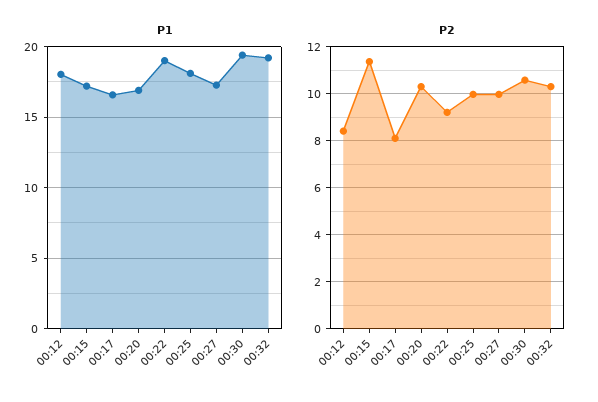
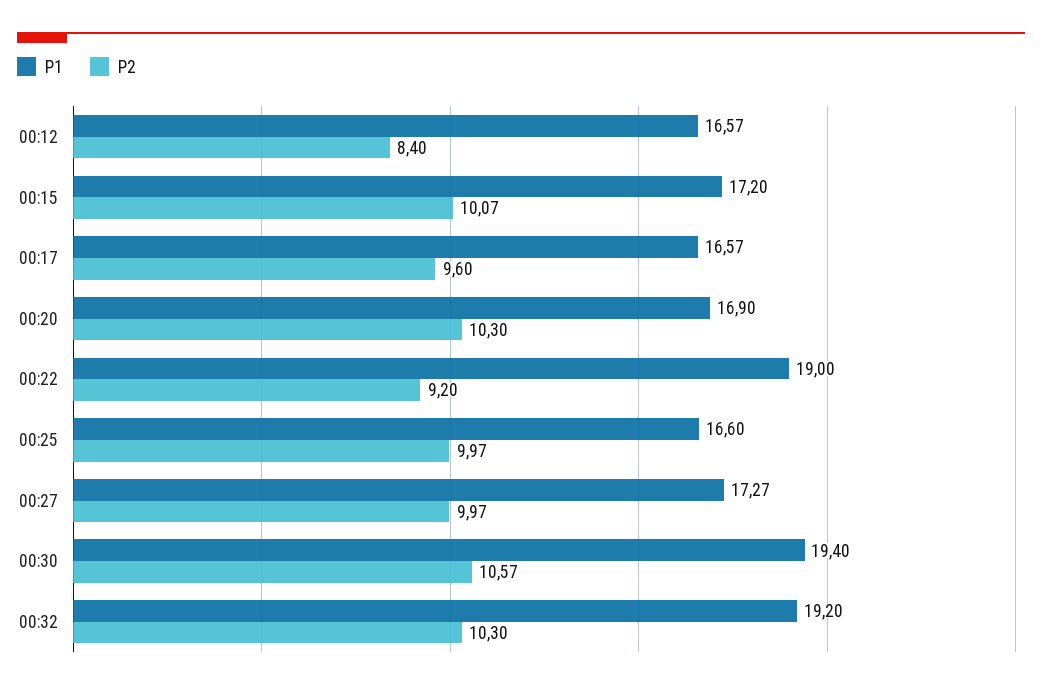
  {
    "P1": {
-     "00:12": 18,
+     "00:12": 16.57,
      "00:15": 17.2,
      "00:17": 16.57,
      "00:20": 16.9,
      "00:22": 19,
-     "00:25": 18,
+     "00:25": 16.6,
      "00:27": 17.27,
      "00:30": 19.4,
      "00:32": 19.2
    },
    "P2": {
      "00:12": 8.4,
-     "00:15": 11.5,
+     "00:15": 10.07,
-     "00:17": 8,
+     "00:17": 9.6,
      "00:20": 10.3,
      "00:22": 9.2,
      "00:25": 9.97,
      "00:27": 9.97,
      "00:30": 10.57,
      "00:32": 10.3
    }
  }

